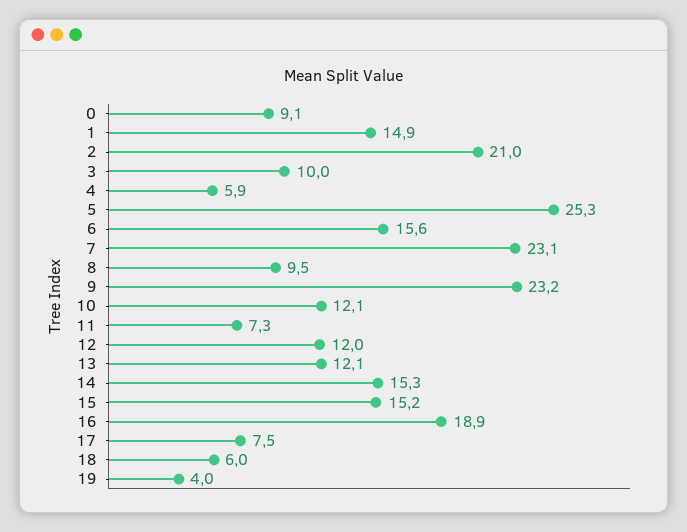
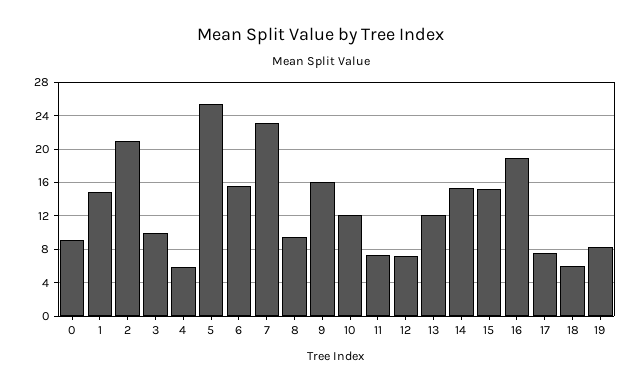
  {
    "0": 9.1,
    "1": 14.9,
    "2": 21,
    "3": 10,
    "4": 5.9,
    "5": 25.3,
    "6": 15.6,
    "7": 23.1,
    "8": 9.5,
-   "9": 23.2,
+   "9": 16,
    "10": 12.1,
    "11": 7.3,
-   "12": 12,
+   "12": 7,
    "13": 12.1,
    "14": 15.3,
    "15": 15.2,
    "16": 18.9,
    "17": 7.5,
    "18": 6,
-   "19": 4
+   "19": 8
  }

